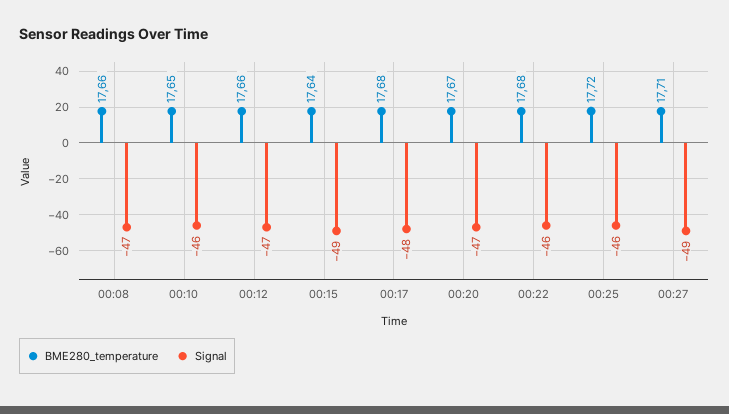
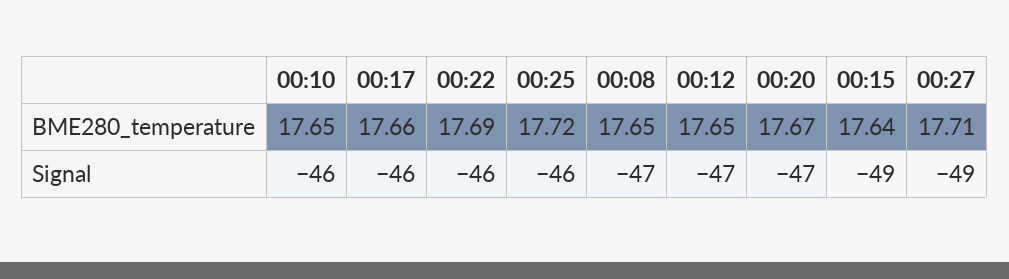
  {
    "BME280_temperature": {
-     "00:08": 17.66,
+     "00:08": 17.65,
      "00:10": 17.65,
-     "00:12": 17.66,
+     "00:12": 17.65,
      "00:15": 17.64,
-     "00:17": 17.68,
+     "00:17": 17.66,
      "00:20": 17.67,
-     "00:22": 17.68,
+     "00:22": 17.69,
      "00:25": 17.72,
      "00:27": 17.71
    },
    "Signal": {
      "00:08": -47,
      "00:10": -46,
      "00:12": -47,
      "00:15": -49,
-     "00:17": -48,
+     "00:17": -46,
      "00:20": -47,
      "00:22": -46,
      "00:25": -46,
      "00:27": -49
    }
  }

